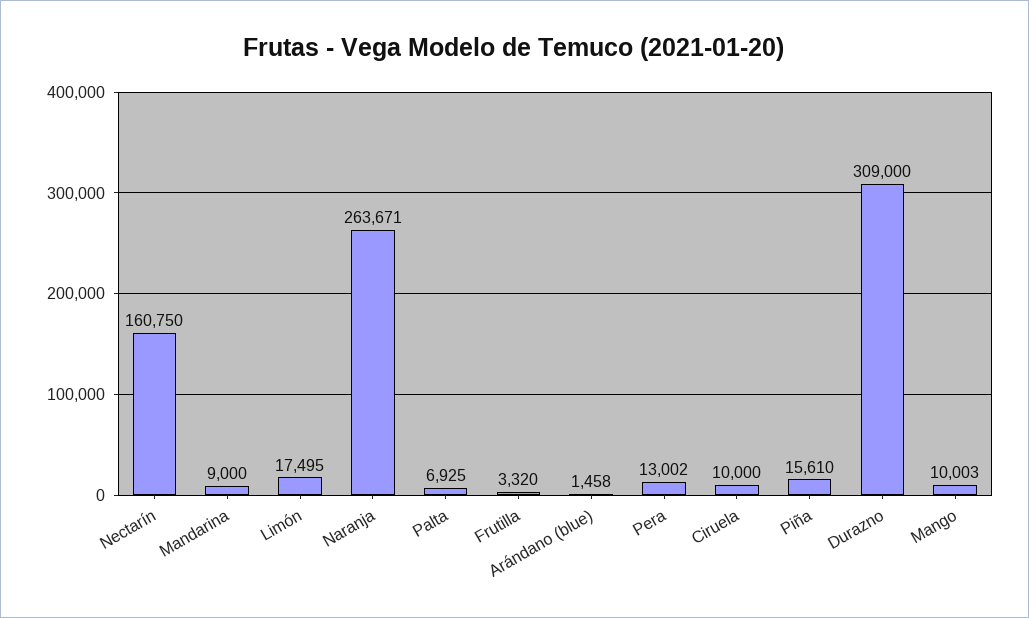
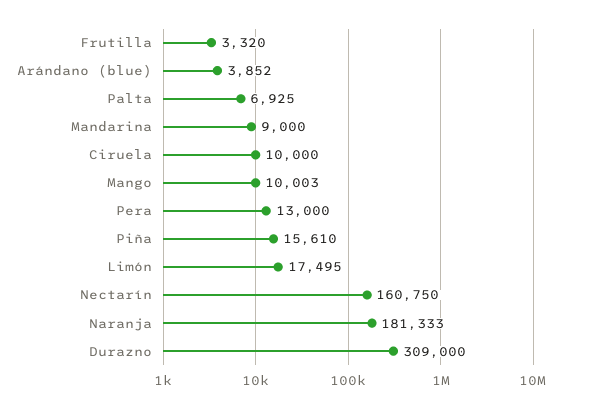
  {
    "Nectarín": 160750,
    "Mandarina": 9000,
    "Limón": 17495,
-   "Naranja": 263671,
+   "Naranja": 181333,
    "Palta": 6925,
    "Frutilla": 3320,
-   "Arándano (blue)": 1458,
+   "Arándano (blue)": 3852,
-   "Pera": 13002,
+   "Pera": 13000,
    "Ciruela": 10000,
    "Piña": 15610,
    "Durazno": 309000,
    "Mango": 10003
  }

